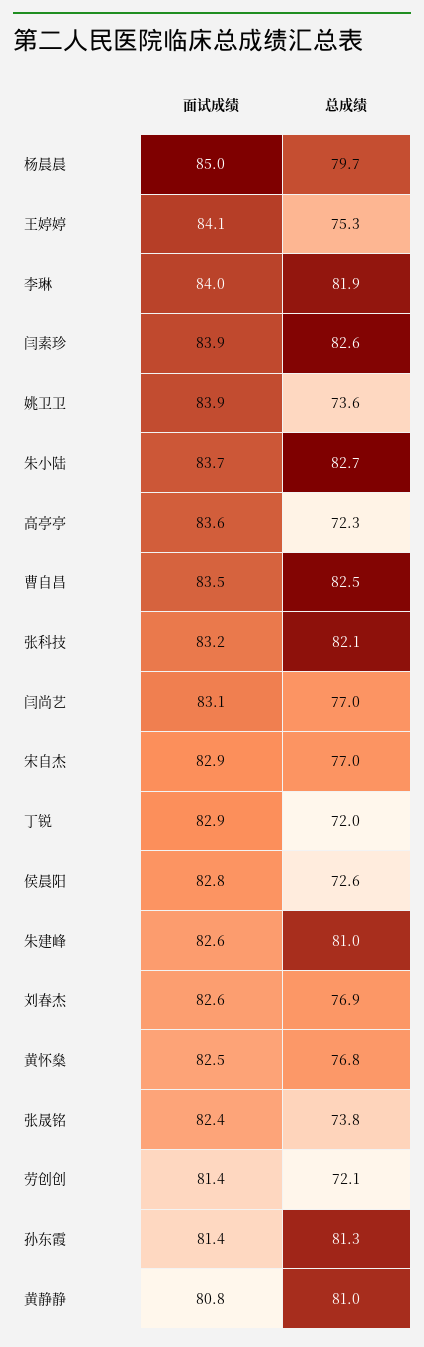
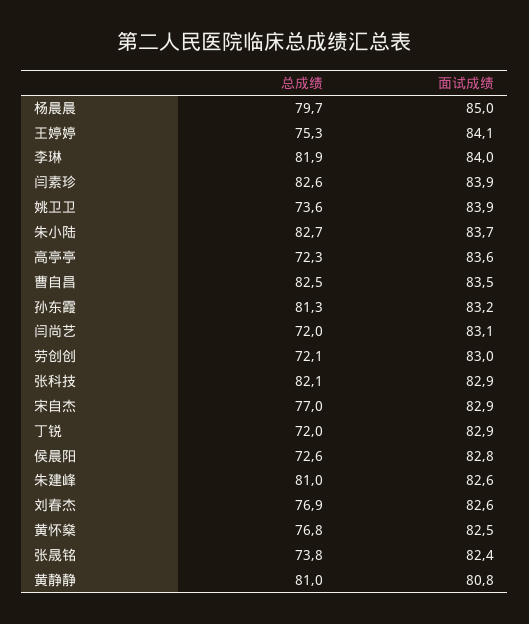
  {
    "面试成绩": {
      "杨晨晨": 85,
      "王婷婷": 84.1,
      "李琳": 84,
      "闫素珍": 83.9,
      "姚卫卫": 83.9,
      "朱小陆": 83.7,
      "高亭亭": 83.6,
      "曹自昌": 83.5,
-     "张科技": 83.2,
+     "张科技": 82.9,
      "闫尚艺": 83.1,
      "宋自杰": 82.9,
      "丁锐": 82.9,
      "侯晨阳": 82.8,
      "朱建峰": 82.6,
      "刘春杰": 82.6,
      "黄怀燊": 82.5,
      "张晟铭": 82.4,
-     "劳创创": 81.4,
+     "劳创创": 83,
-     "孙东霞": 81.4,
+     "孙东霞": 83.2,
      "黄静静": 80.8
    },
    "总成绩": {
      "杨晨晨": 79.7,
      "王婷婷": 75.3,
      "李琳": 81.9,
      "闫素珍": 82.6,
      "姚卫卫": 73.6,
      "朱小陆": 82.7,
      "高亭亭": 72.3,
      "曹自昌": 82.5,
      "张科技": 82.1,
-     "闫尚艺": 77,
+     "闫尚艺": 72,
      "宋自杰": 77,
      "丁锐": 72,
      "侯晨阳": 72.6,
      "朱建峰": 81,
      "刘春杰": 76.9,
      "黄怀燊": 76.8,
      "张晟铭": 73.8,
      "劳创创": 72.1,
      "孙东霞": 81.3,
      "黄静静": 81
    }
  }

